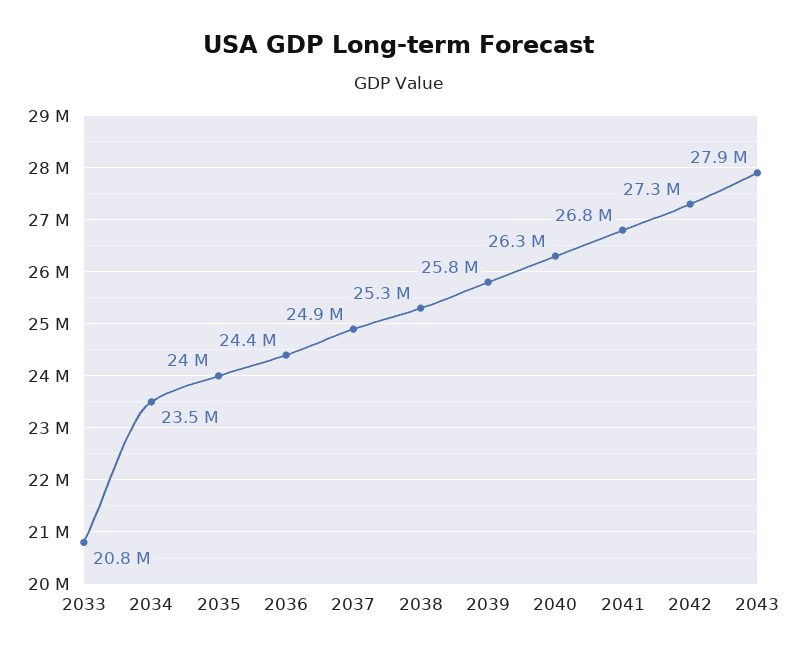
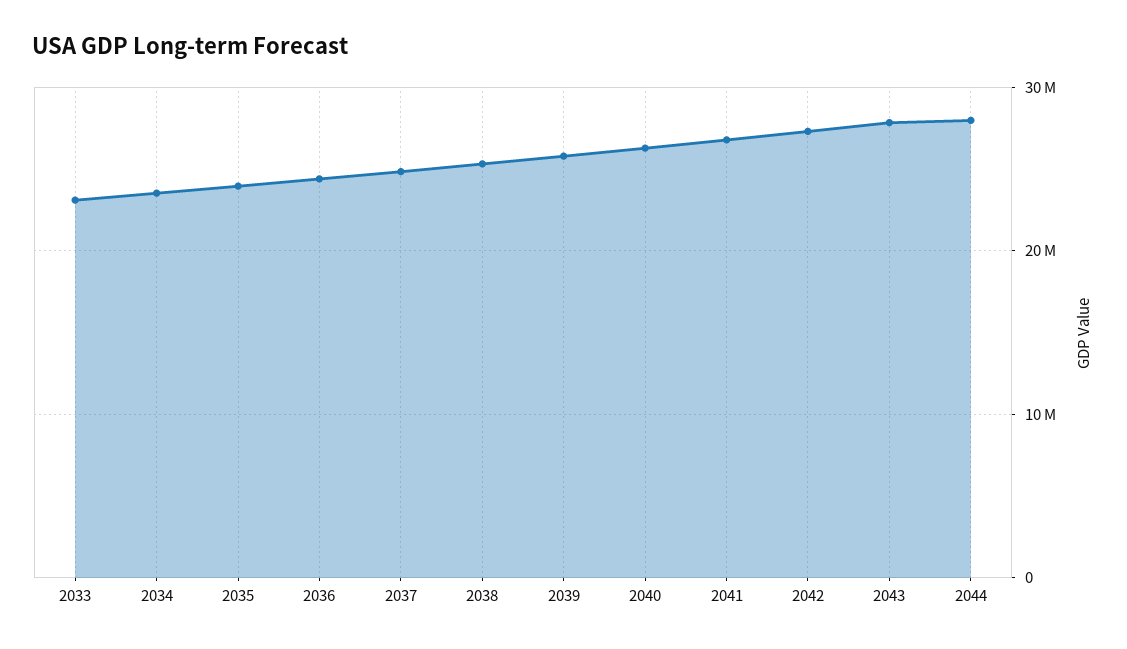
  {
-   "2033": 20800000,
+   "2033": 23000000,
    "2034": 23500000,
    "2035": 24000000,
    "2036": 24400000,
    "2037": 24900000,
    "2038": 25300000,
    "2039": 25800000,
    "2040": 26300000,
    "2041": 26800000,
    "2042": 27300000,
-   "2043": 27900000
+   "2043": 27900000,
+   "2044": 28000000
  }

